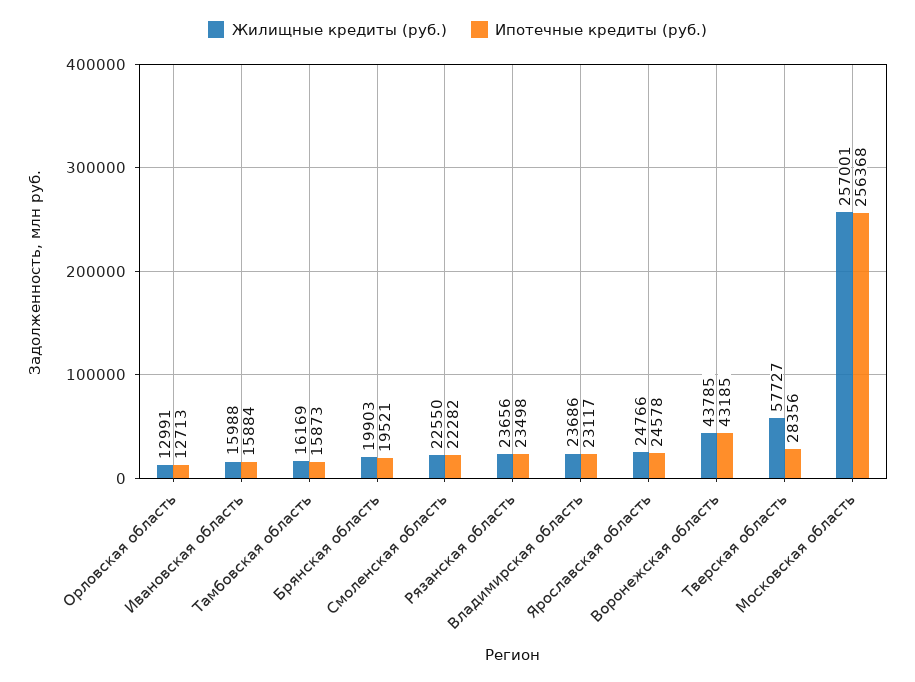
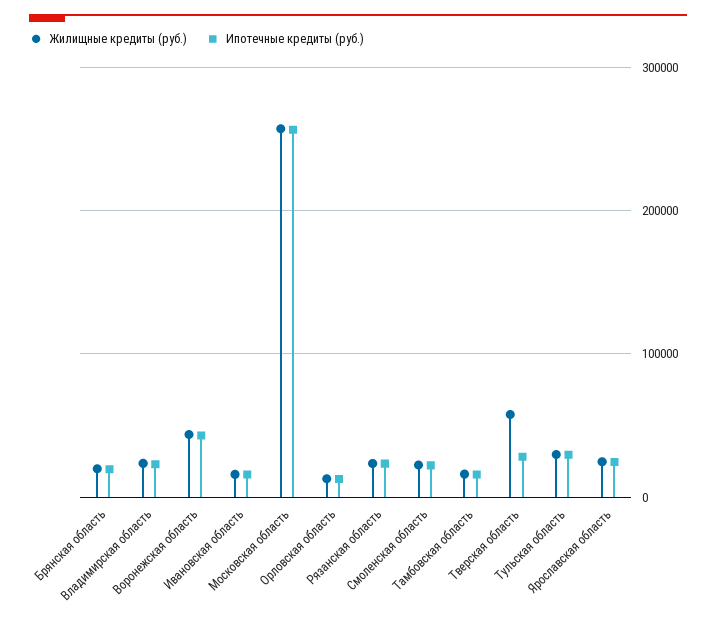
  {
    "Жилищные кредиты (руб.)": {
      "Орловская область": 12991,
      "Ивановская область": 15988,
      "Тамбовская область": 16169,
      "Брянская область": 19903,
      "Смоленская область": 22550,
      "Рязанская область": 23656,
      "Владимирская область": 23686,
      "Ярославская область": 24766,
      "Воронежская область": 43785,
      "Тверская область": 57727,
-     "Московская область": 257001
+     "Московская область": 257001,
+     "Тульская область": 30000
    },
    "Ипотечные кредиты (руб.)": {
      "Орловская область": 12713,
      "Ивановская область": 15884,
      "Тамбовская область": 15873,
      "Брянская область": 19521,
      "Смоленская область": 22282,
      "Рязанская область": 23498,
      "Владимирская область": 23117,
      "Ярославская область": 24578,
      "Воронежская область": 43185,
      "Тверская область": 28356,
-     "Московская область": 256368
+     "Московская область": 256368,
+     "Тульская область": 30000
    }
  }

